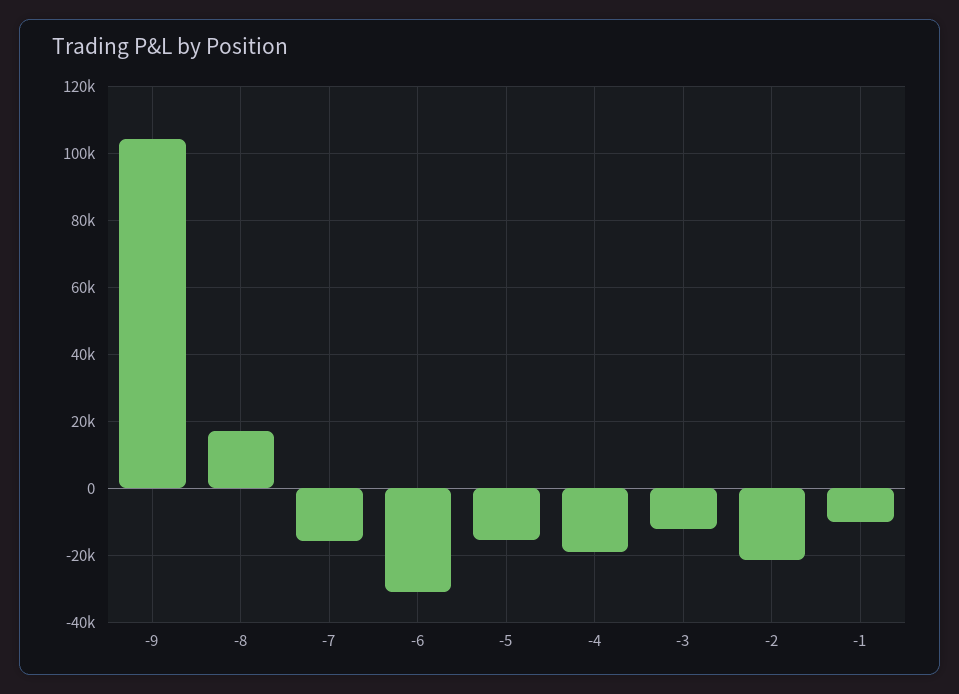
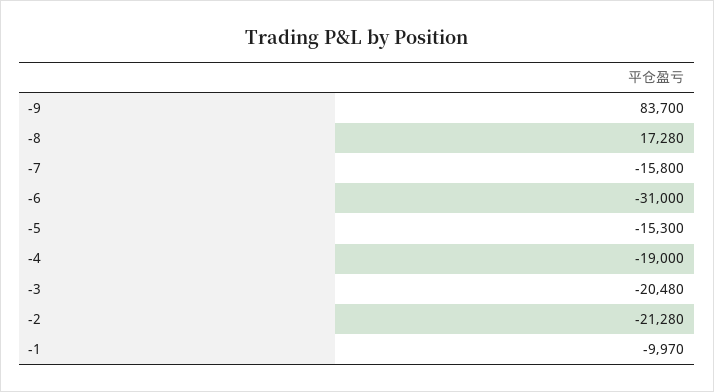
  {
-   "-9": 104000,
+   "-9": 83700,
    "-8": 17280,
    "-7": -15800,
    "-6": -31000,
    "-5": -15300,
    "-4": -19000,
-   "-3": -12000,
+   "-3": -20480,
    "-2": -21280,
    "-1": -9970
  }

